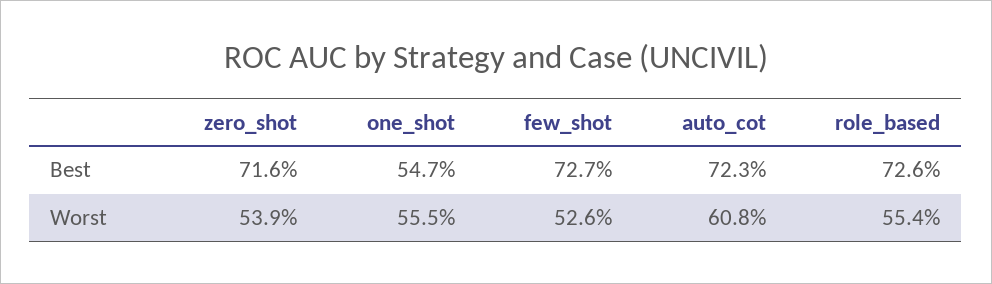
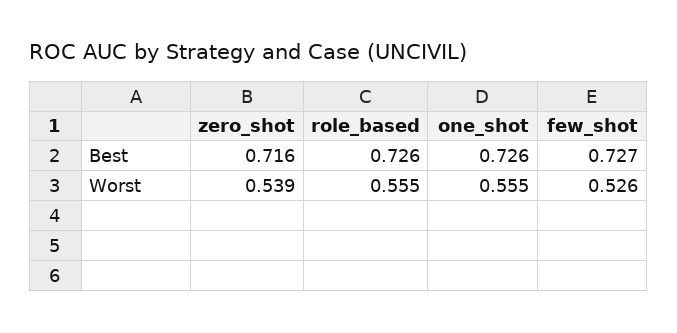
  {
    "zero_shot": {
      "Best": 0.716,
      "Worst": 0.539
    },
    "one_shot": {
-     "Best": 0.547,
+     "Best": 0.726,
      "Worst": 0.555
    },
    "few_shot": {
      "Best": 0.727,
      "Worst": 0.526
    },
-   "auto_cot": {
-     "Best": 0.723,
-     "Worst": 0.608
-   },
    "role_based": {
      "Best": 0.726,
-     "Worst": 0.554
+     "Worst": 0.555
    }
  }

